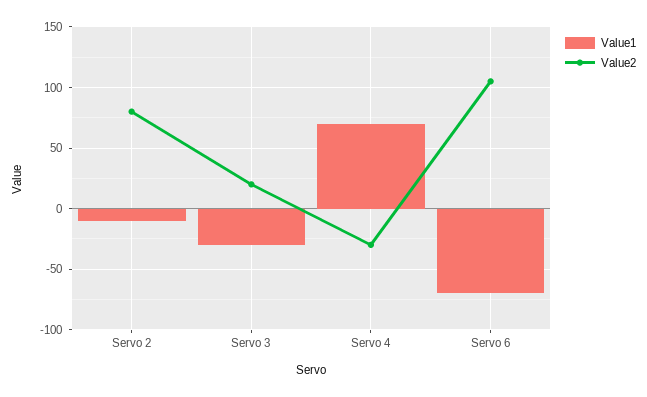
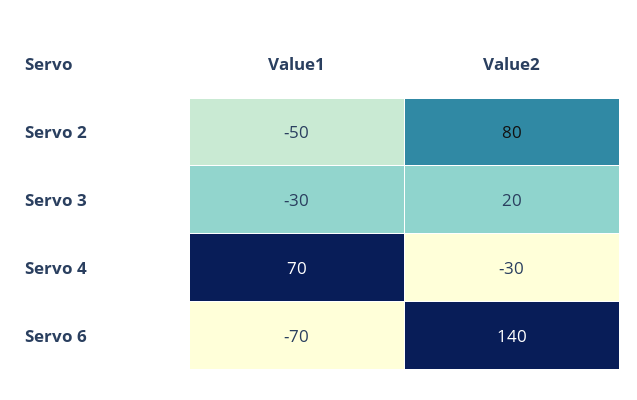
  {
    "Value1": {
-     "Servo 2": -10,
+     "Servo 2": -50,
      "Servo 3": -30,
      "Servo 4": 70,
      "Servo 6": -70
    },
    "Value2": {
      "Servo 2": 80,
      "Servo 3": 20,
      "Servo 4": -30,
-     "Servo 6": 105
+     "Servo 6": 140
    }
  }

